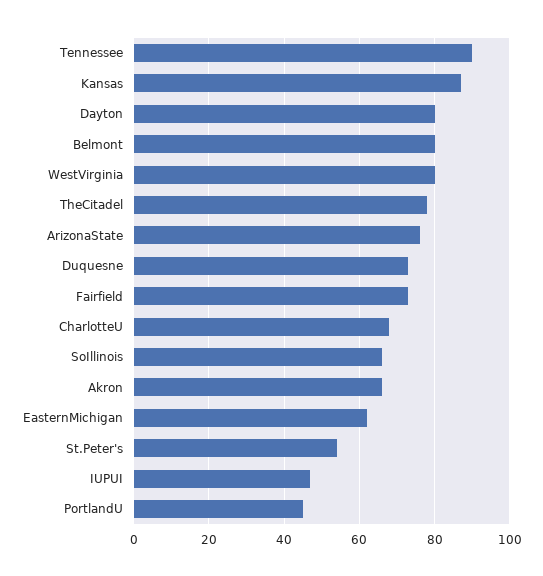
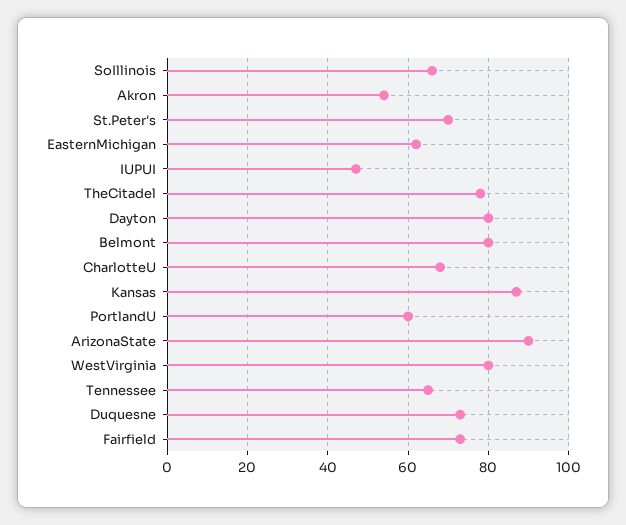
  {
-   "Tennessee": 90,
+   "Tennessee": 65,
    "Kansas": 85,
    "Dayton": 80,
    "Belmont": 80,
    "WestVirginia": 80,
    "TheCitadel": 80,
-   "ArizonaState": 75,
+   "ArizonaState": 90,
    "Duquesne": 75,
    "Fairfield": 75,
    "CharlotteU": 70,
    "SoIllinois": 65,
-   "Akron": 65,
+   "Akron": 55,
    "EasternMichigan": 60,
-   "St.Peter's": 55,
+   "St.Peter's": 70,
    "IUPUI": 45,
-   "PortlandU": 45
+   "PortlandU": 60
  }

